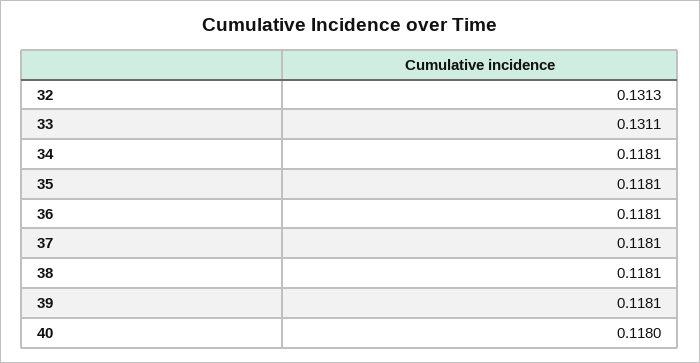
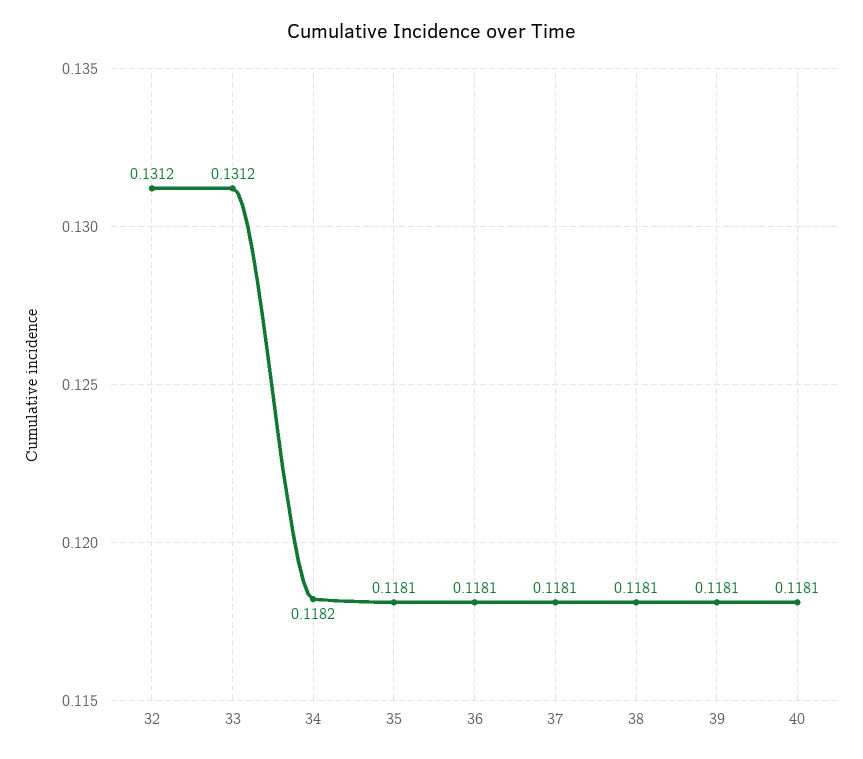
  {
-   "32": 0.1313,
+   "32": 0.1312,
-   "33": 0.1311,
+   "33": 0.1312,
-   "34": 0.1181,
+   "34": 0.1182,
    "35": 0.1181,
    "36": 0.1181,
    "37": 0.1181,
    "38": 0.1181,
    "39": 0.1181,
-   "40": 0.118
+   "40": 0.1181
  }

